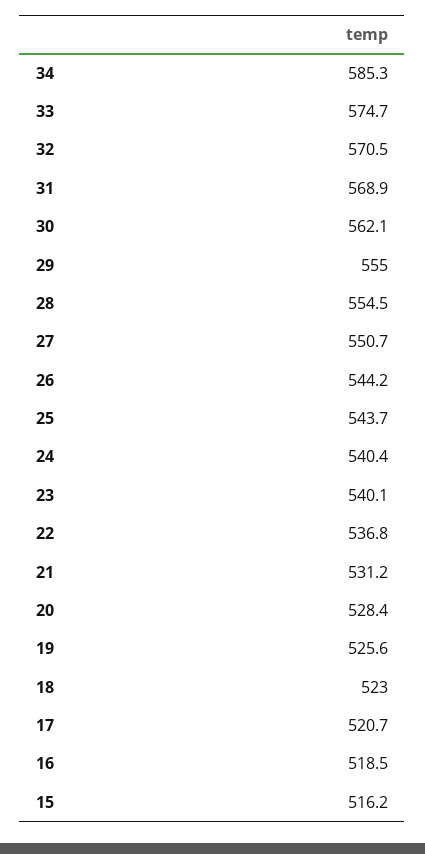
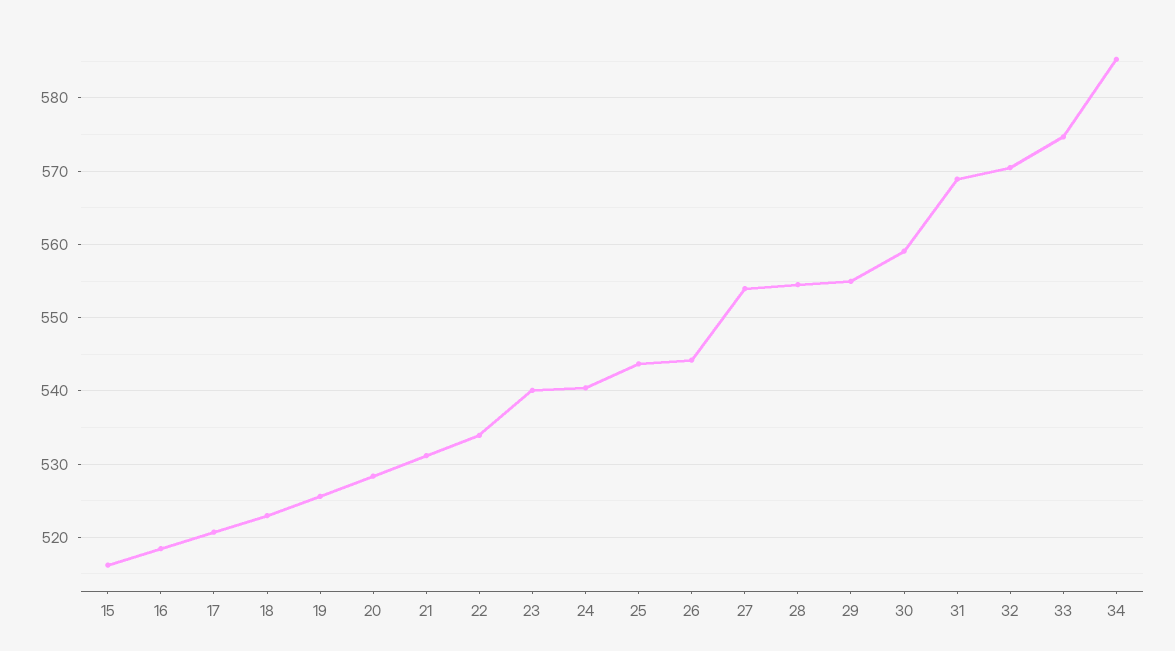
  {
    "34": 585.3,
    "33": 574.7,
    "32": 570.5,
    "31": 568.9,
-   "30": 562.1,
+   "30": 559,
    "29": 555,
    "28": 554.5,
-   "27": 550.7,
+   "27": 554,
    "26": 544.2,
    "25": 543.7,
    "24": 540.4,
    "23": 540.1,
-   "22": 536.8,
+   "22": 534,
    "21": 531.2,
    "20": 528.4,
    "19": 525.6,
    "18": 523,
    "17": 520.7,
    "16": 518.5,
    "15": 516.2
  }

